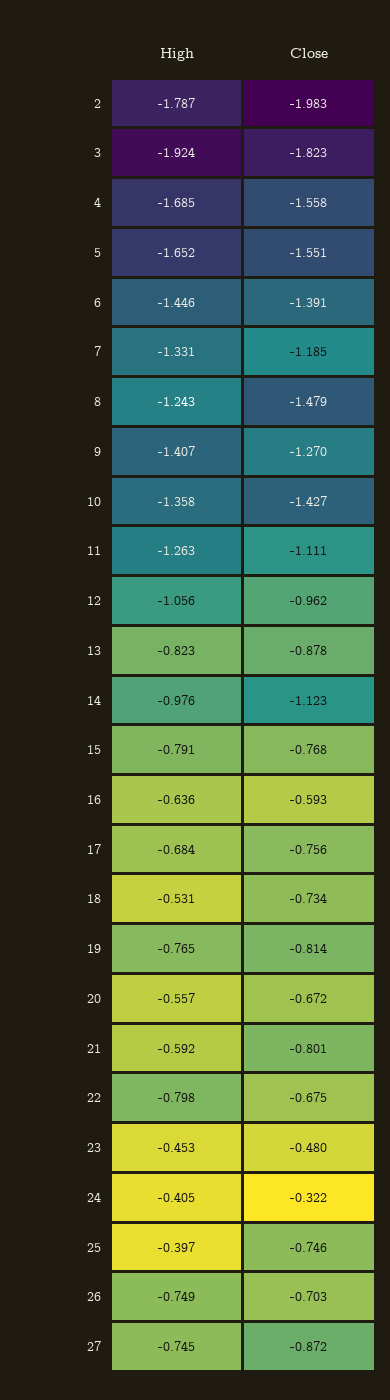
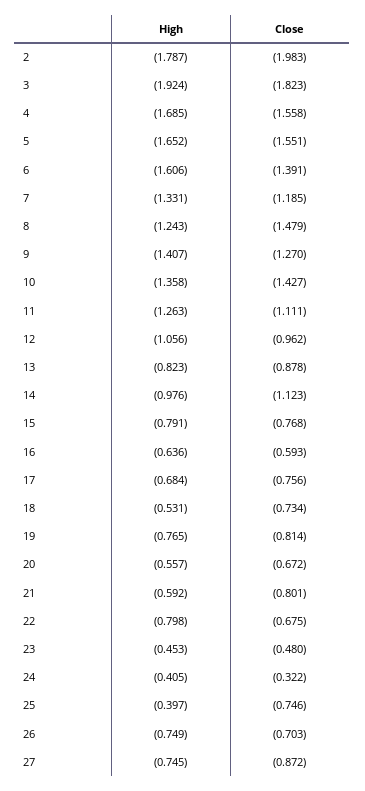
  {
    "High": {
      "2": -1.787,
      "3": -1.924,
      "4": -1.685,
      "5": -1.652,
-     "6": -1.446,
+     "6": -1.606,
      "7": -1.331,
      "8": -1.243,
      "9": -1.407,
      "10": -1.358,
      "11": -1.263,
      "12": -1.056,
      "13": -0.823,
      "14": -0.976,
      "15": -0.791,
      "16": -0.636,
      "17": -0.684,
      "18": -0.531,
      "19": -0.765,
      "20": -0.557,
      "21": -0.592,
      "22": -0.798,
      "23": -0.453,
      "24": -0.405,
      "25": -0.397,
      "26": -0.749,
      "27": -0.745
    },
    "Close": {
      "2": -1.983,
      "3": -1.823,
      "4": -1.558,
      "5": -1.551,
      "6": -1.391,
      "7": -1.185,
      "8": -1.479,
      "9": -1.27,
      "10": -1.427,
      "11": -1.111,
      "12": -0.962,
      "13": -0.878,
      "14": -1.123,
      "15": -0.768,
      "16": -0.593,
      "17": -0.756,
      "18": -0.734,
      "19": -0.814,
      "20": -0.672,
      "21": -0.801,
      "22": -0.675,
      "23": -0.48,
      "24": -0.322,
      "25": -0.746,
      "26": -0.703,
      "27": -0.872
    }
  }

